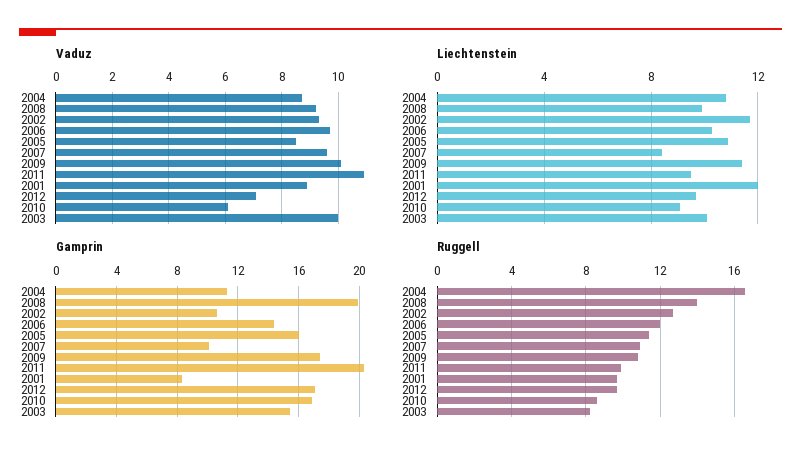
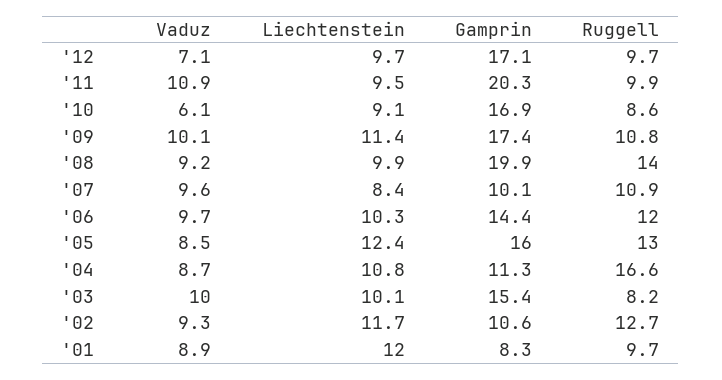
  {
    "Vaduz": {
      "2004": 8.7,
      "2008": 9.2,
      "2002": 9.3,
      "2006": 9.7,
      "2005": 8.5,
      "2007": 9.6,
      "2009": 10.1,
      "2011": 10.9,
      "2001": 8.9,
      "2012": 7.1,
      "2010": 6.1,
      "2003": 10
    },
    "Liechtenstein": {
      "2004": 10.8,
      "2008": 9.9,
      "2002": 11.7,
      "2006": 10.3,
-     "2005": 11,
+     "2005": 12.4,
      "2007": 8.4,
      "2009": 11.4,
      "2011": 9.5,
      "2001": 12,
      "2012": 9.7,
      "2010": 9.1,
      "2003": 10.1
    },
    "Gamprin": {
      "2004": 11.3,
      "2008": 19.9,
      "2002": 10.6,
      "2006": 14.4,
      "2005": 16,
      "2007": 10.1,
      "2009": 17.4,
      "2011": 20.3,
      "2001": 8.3,
      "2012": 17.1,
      "2010": 16.9,
      "2003": 15.4
    },
    "Ruggell": {
      "2004": 16.6,
      "2008": 14,
      "2002": 12.7,
      "2006": 12,
-     "2005": 11.5,
+     "2005": 13,
      "2007": 10.9,
      "2009": 10.8,
      "2011": 9.9,
      "2001": 9.7,
      "2012": 9.7,
      "2010": 8.6,
      "2003": 8.2
    }
  }

